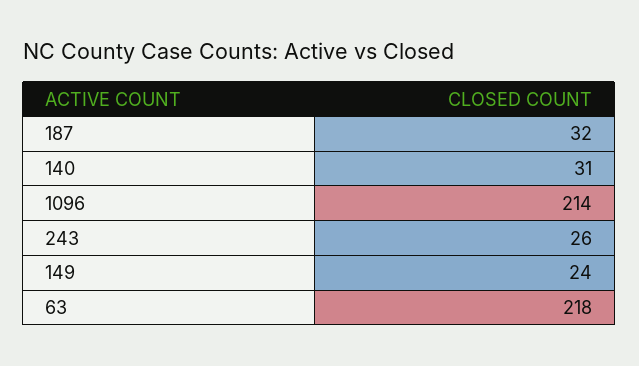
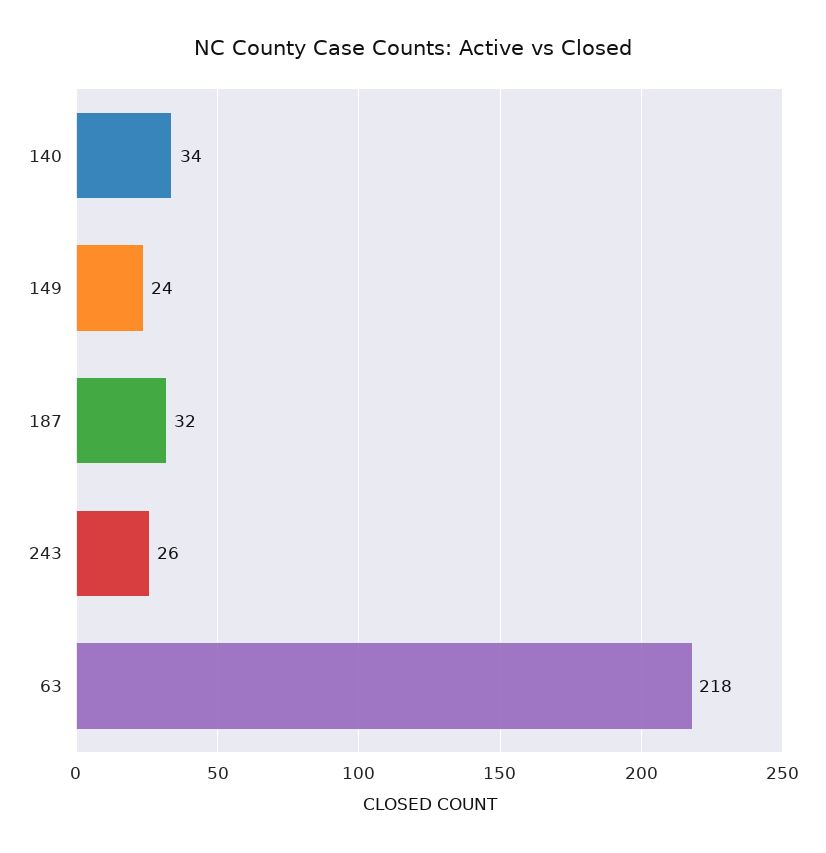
  {
    "187": 32,
-   "140": 31,
+   "140": 34,
-   "1096": 214,
    "243": 26,
    "149": 24,
    "63": 218
  }

